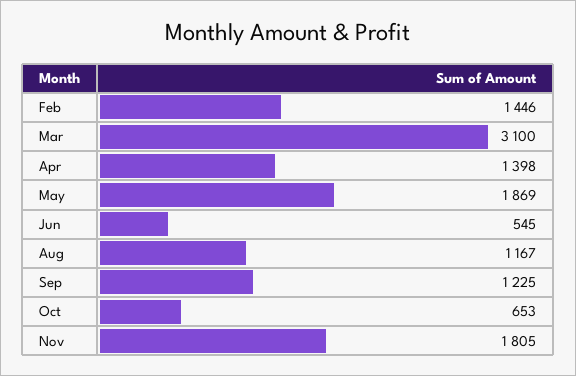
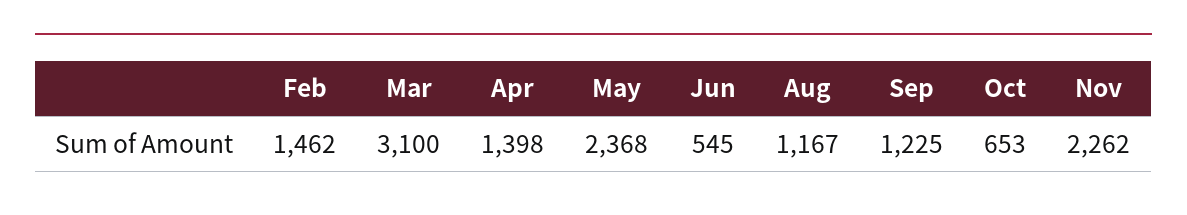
  {
-   "Feb": 1446,
+   "Feb": 1462,
    "Mar": 3100,
    "Apr": 1398,
-   "May": 1869,
+   "May": 2368,
    "Jun": 545,
    "Aug": 1167,
    "Sep": 1225,
    "Oct": 653,
-   "Nov": 1805
+   "Nov": 2262
  }

